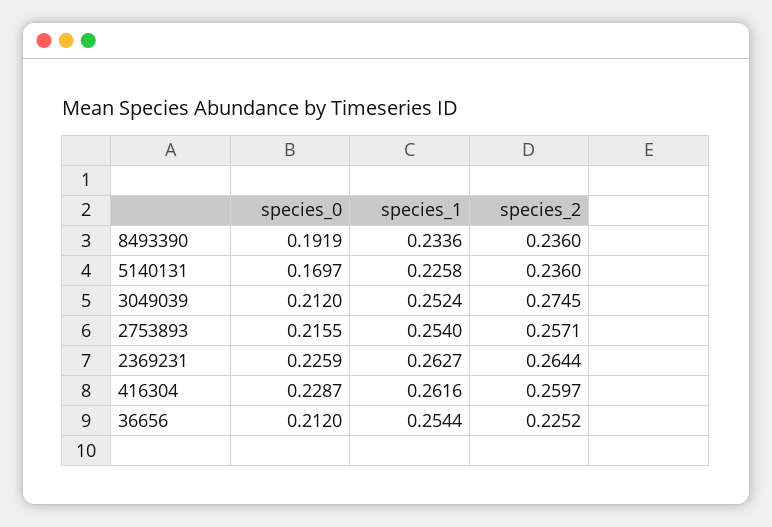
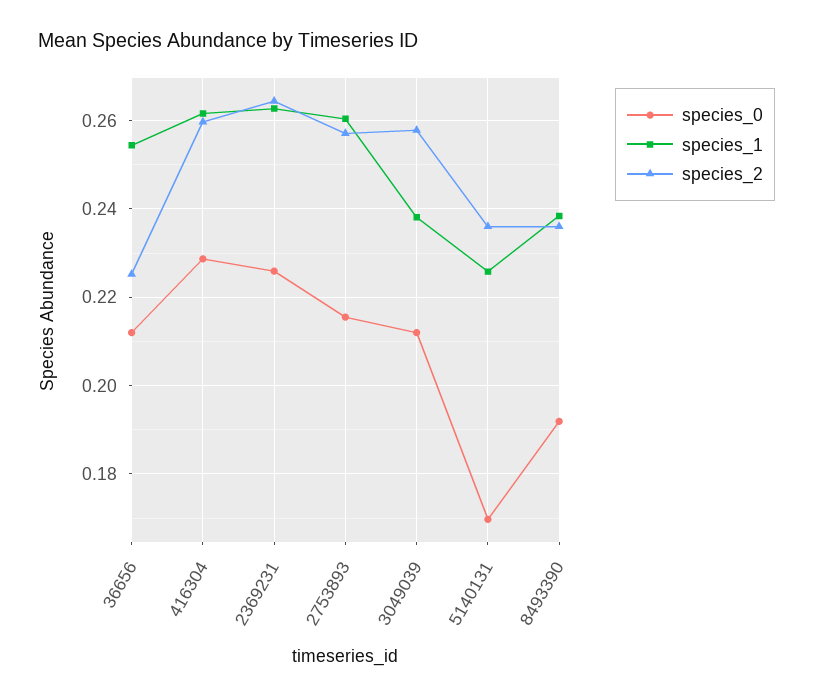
  {
    "species_0": {
      "8493390": 0.1919,
      "5140131": 0.1697,
      "3049039": 0.212,
      "2753893": 0.2155,
      "2369231": 0.2259,
      "416304": 0.2287,
      "36656": 0.212
    },
    "species_1": {
-     "8493390": 0.2336,
+     "8493390": 0.238,
      "5140131": 0.2258,
-     "3049039": 0.2524,
+     "3049039": 0.238,
-     "2753893": 0.254,
+     "2753893": 0.26,
      "2369231": 0.2627,
      "416304": 0.2616,
      "36656": 0.2544
    },
    "species_2": {
      "8493390": 0.236,
      "5140131": 0.236,
-     "3049039": 0.2745,
+     "3049039": 0.258,
      "2753893": 0.2571,
      "2369231": 0.2644,
      "416304": 0.2597,
      "36656": 0.2252
    }
  }

